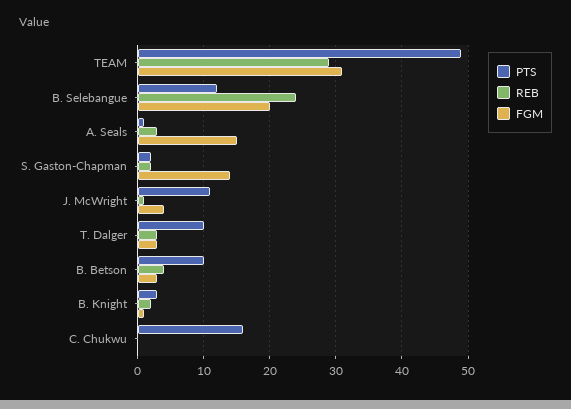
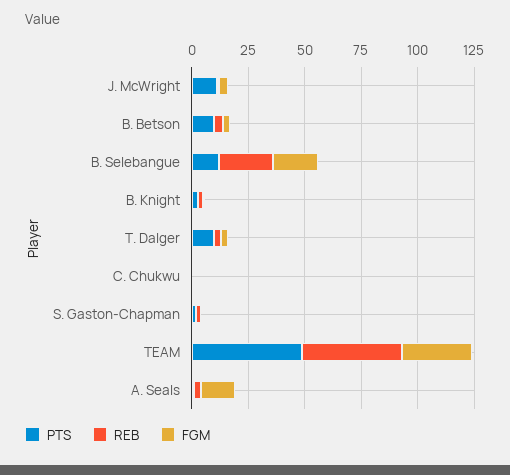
  {
    "PTS": {
      "TEAM": 49,
      "B. Selebangue": 12,
      "A. Seals": 1,
      "S. Gaston-Chapman": 2,
      "J. McWright": 11,
      "T. Dalger": 10,
      "B. Betson": 10,
      "B. Knight": 3,
-     "C. Chukwu": 16
+     "C. Chukwu": 0
    },
    "REB": {
-     "TEAM": 29,
+     "TEAM": 45,
      "B. Selebangue": 24,
      "A. Seals": 3,
      "S. Gaston-Chapman": 2,
      "J. McWright": 1,
      "T. Dalger": 3,
      "B. Betson": 4,
      "B. Knight": 2,
      "C. Chukwu": 0
    },
    "FGM": {
      "TEAM": 31,
      "B. Selebangue": 20,
      "A. Seals": 15,
-     "S. Gaston-Chapman": 14,
+     "S. Gaston-Chapman": 0,
      "J. McWright": 4,
      "T. Dalger": 3,
      "B. Betson": 3,
      "B. Knight": 1,
      "C. Chukwu": 0
    }
  }

